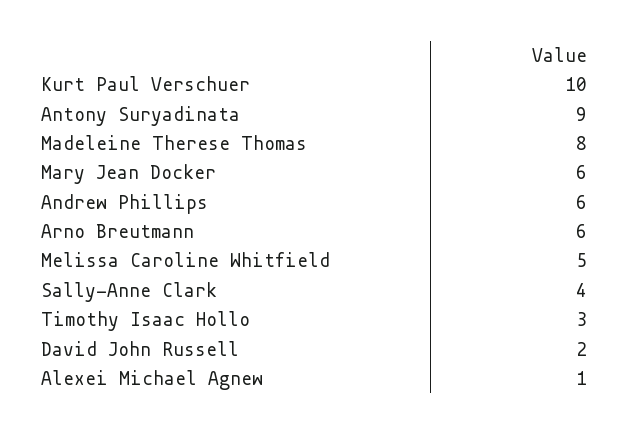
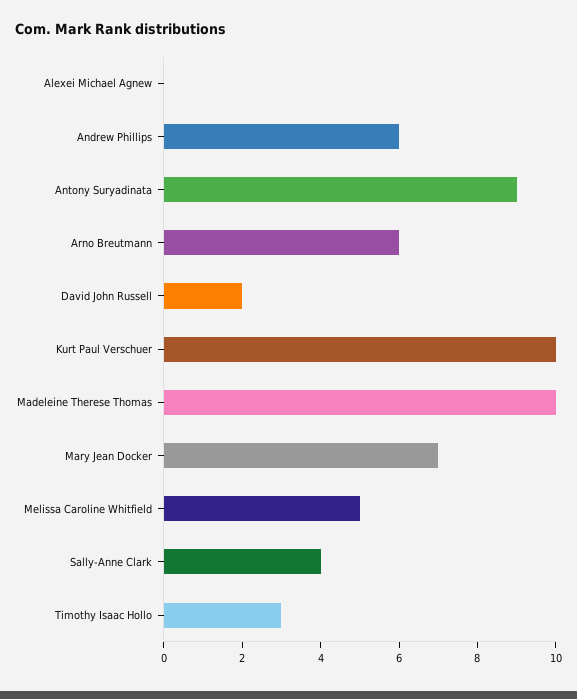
  {
    "Kurt Paul Verschuer": 10,
    "Antony Suryadinata": 9,
-   "Madeleine Therese Thomas": 8,
+   "Madeleine Therese Thomas": 10,
-   "Mary Jean Docker": 6,
+   "Mary Jean Docker": 7,
    "Andrew Phillips": 6,
    "Arno Breutmann": 6,
    "Melissa Caroline Whitfield": 5,
    "Sally-Anne Clark": 4,
    "Timothy Isaac Hollo": 3,
    "David John Russell": 2,
-   "Alexei Michael Agnew": 1
+   "Alexei Michael Agnew": 0
  }

